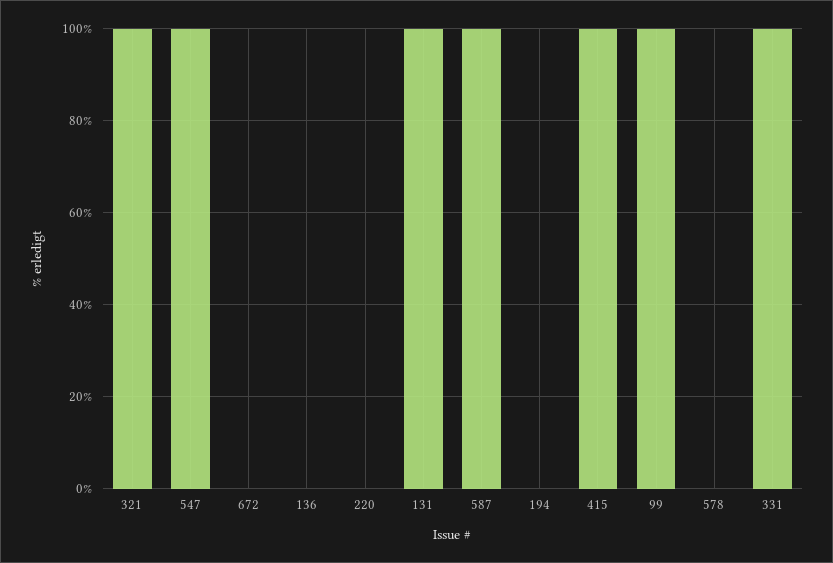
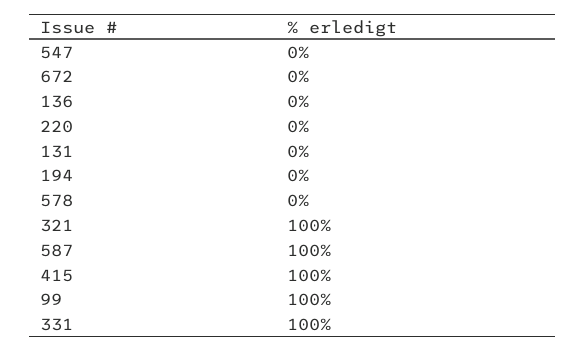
  {
    "321": 100,
-   "547": 100,
+   "547": 0,
    "672": 0,
    "136": 0,
    "220": 0,
-   "131": 100,
+   "131": 0,
    "587": 100,
    "194": 0,
    "415": 100,
    "99": 100,
    "578": 0,
    "331": 100
  }

